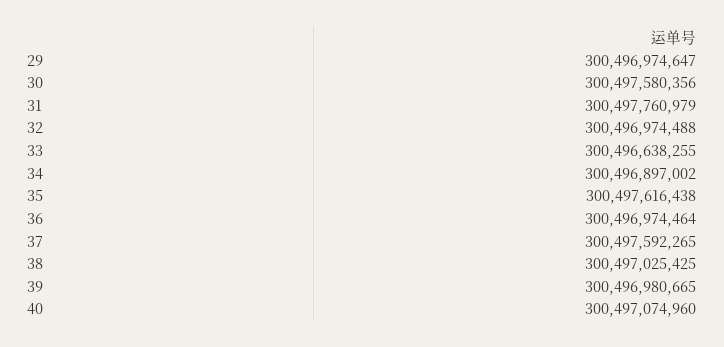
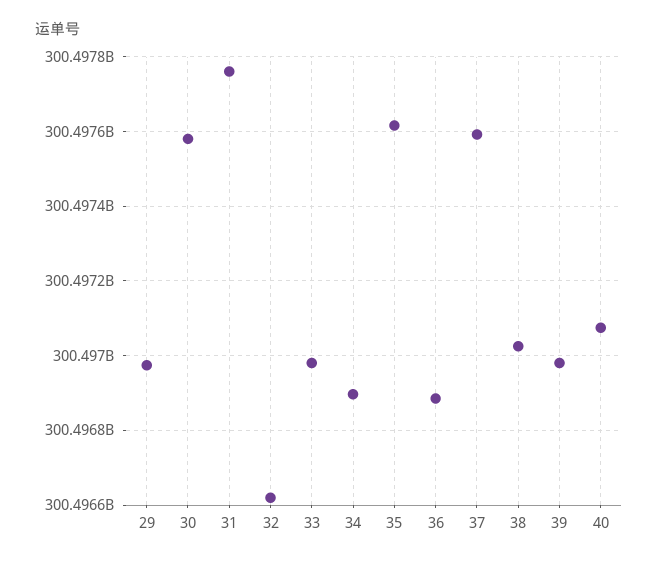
  {
    "29": 300496974647,
    "30": 300497580356,
    "31": 300497760979,
-   "32": 300496974488,
+   "32": 300496620000,
-   "33": 300496638255,
+   "33": 300496980000,
    "34": 300496897002,
    "35": 300497616438,
-   "36": 300496974464,
+   "36": 300496880000,
    "37": 300497592265,
    "38": 300497025425,
    "39": 300496980665,
    "40": 300497074960
  }

